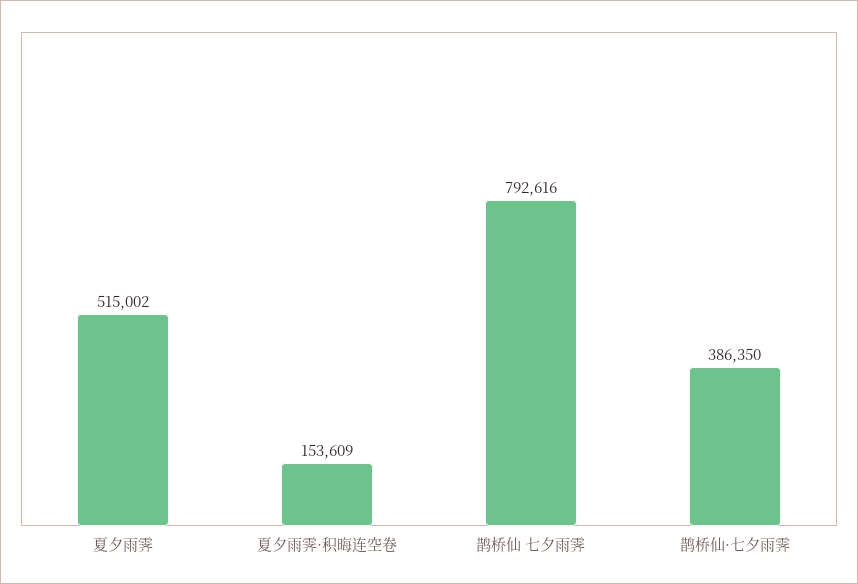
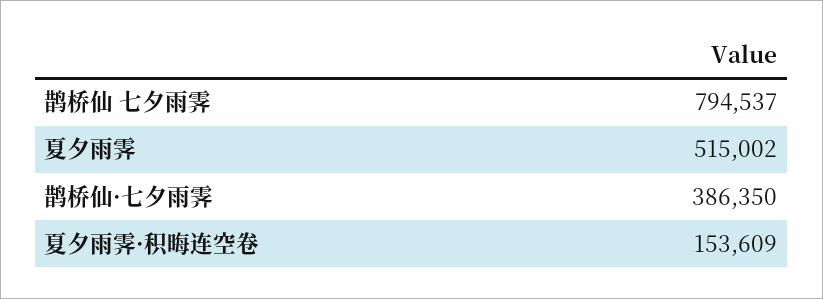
  {
    "夏夕雨霁": 515002,
    "夏夕雨霁·积晦连空卷": 153609,
-   "鹊桥仙 七夕雨霁": 792616,
+   "鹊桥仙 七夕雨霁": 794537,
    "鹊桥仙·七夕雨霁": 386350
  }

